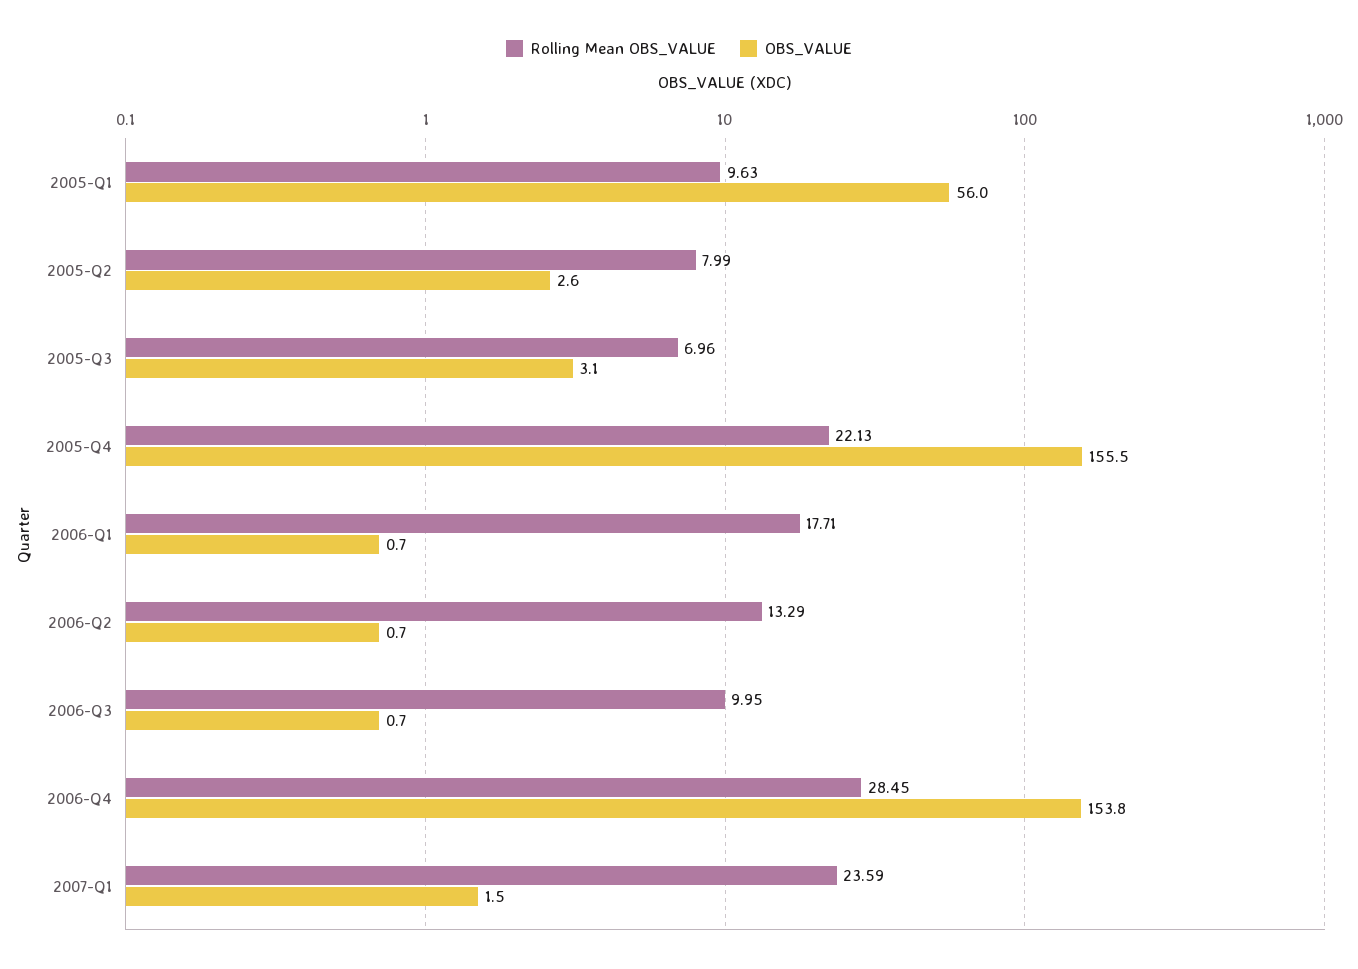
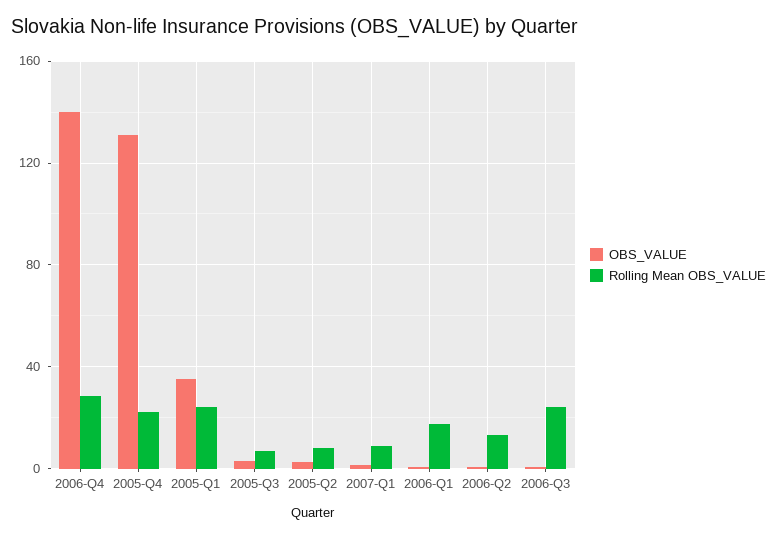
  {
    "Rolling Mean OBS_VALUE": {
-     "2005-Q1": 9.63,
+     "2005-Q1": 25,
      "2005-Q2": 7.99,
      "2005-Q3": 6.96,
      "2005-Q4": 22.13,
      "2006-Q1": 17.71,
      "2006-Q2": 13.29,
-     "2006-Q3": 9.95,
+     "2006-Q3": 25,
      "2006-Q4": 28.45,
-     "2007-Q1": 23.59
+     "2007-Q1": 10
    },
    "OBS_VALUE": {
-     "2005-Q1": 56,
+     "2005-Q1": 35,
      "2005-Q2": 2.6,
      "2005-Q3": 3.1,
-     "2005-Q4": 155.5,
+     "2005-Q4": 130,
      "2006-Q1": 0.7,
      "2006-Q2": 0.7,
      "2006-Q3": 0.7,
-     "2006-Q4": 153.8,
+     "2006-Q4": 140,
      "2007-Q1": 1.5
    }
  }

